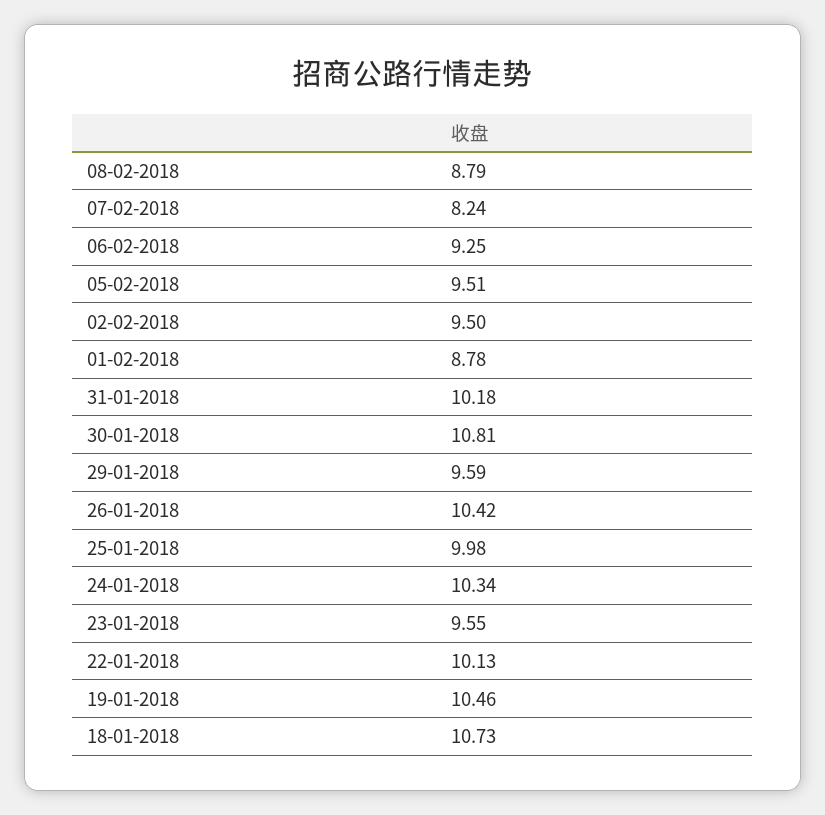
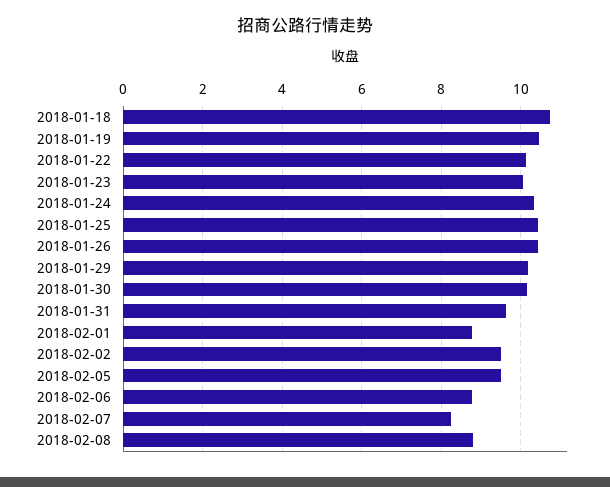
  {
    "08-02-2018": 8.79,
    "07-02-2018": 8.24,
-   "06-02-2018": 9.25,
+   "06-02-2018": 8.8,
    "05-02-2018": 9.51,
    "02-02-2018": 9.5,
    "01-02-2018": 8.78,
-   "31-01-2018": 10.18,
+   "31-01-2018": 9.6,
-   "30-01-2018": 10.81,
+   "30-01-2018": 10.2,
-   "29-01-2018": 9.59,
+   "29-01-2018": 10.2,
    "26-01-2018": 10.42,
-   "25-01-2018": 9.98,
+   "25-01-2018": 10.4,
    "24-01-2018": 10.34,
-   "23-01-2018": 9.55,
+   "23-01-2018": 10,
    "22-01-2018": 10.13,
    "19-01-2018": 10.46,
    "18-01-2018": 10.73
  }

